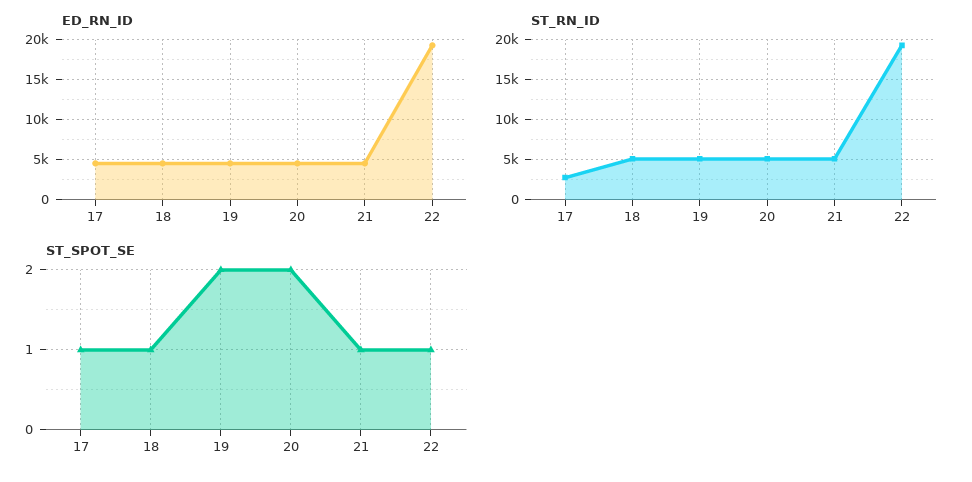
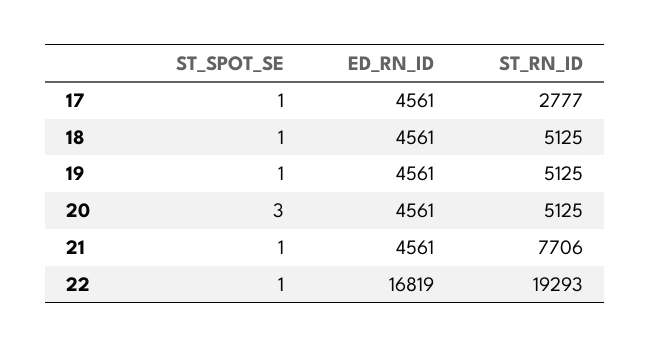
  {
    "ED_RN_ID": {
      "17": 4561,
      "18": 4561,
      "19": 4561,
      "20": 4561,
      "21": 4561,
-     "22": 19000
+     "22": 16819
    },
    "ST_RN_ID": {
      "17": 2777,
      "18": 5125,
      "19": 5125,
      "20": 5125,
-     "21": 5000,
+     "21": 7706,
      "22": 19293
    },
    "ST_SPOT_SE": {
      "17": 1,
      "18": 1,
-     "19": 2,
+     "19": 1,
-     "20": 2,
+     "20": 3,
      "21": 1,
      "22": 1
    }
  }

